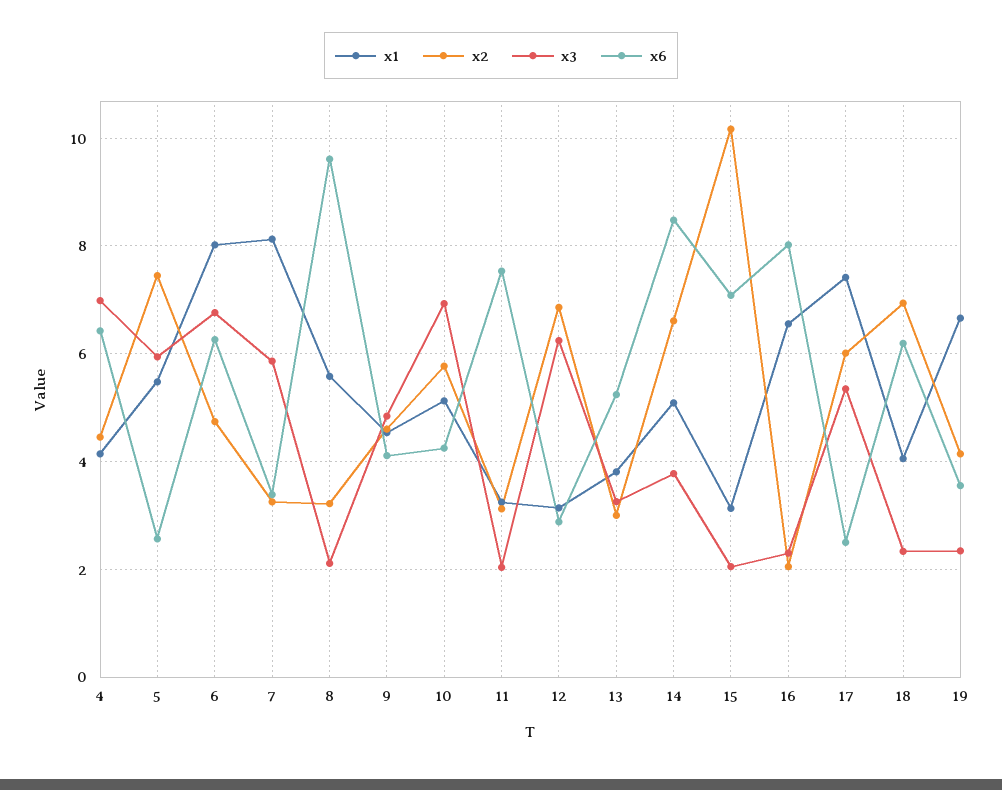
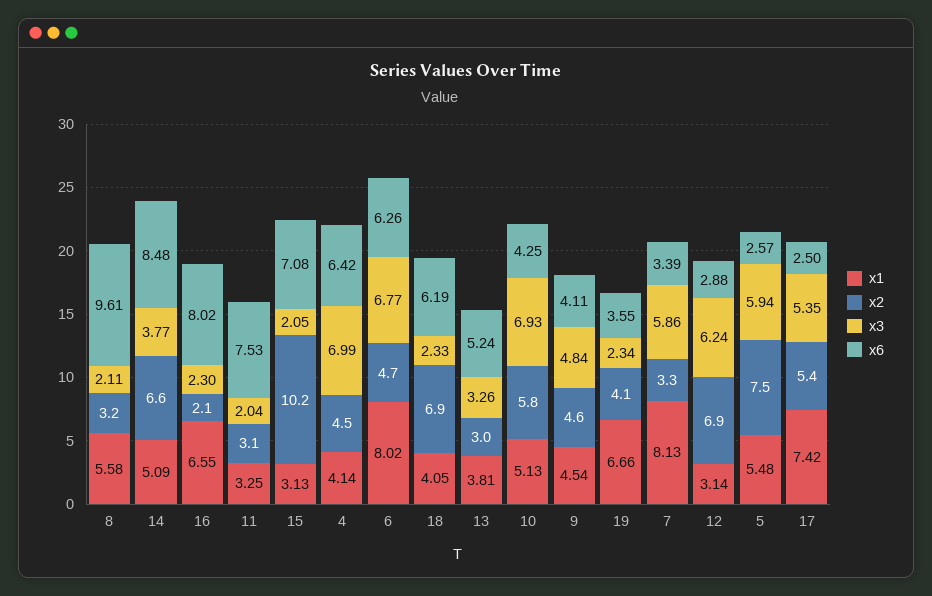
  {
    "x1": {
      "4": 4.14,
      "5": 5.48,
      "6": 8.02,
      "7": 8.13,
      "8": 5.58,
      "9": 4.54,
      "10": 5.13,
      "11": 3.25,
      "12": 3.14,
      "13": 3.81,
      "14": 5.09,
      "15": 3.13,
      "16": 6.55,
      "17": 7.42,
      "18": 4.05,
      "19": 6.66
    },
    "x2": {
      "4": 4.5,
      "5": 7.5,
      "6": 4.7,
      "7": 3.3,
      "8": 3.2,
      "9": 4.6,
      "10": 5.8,
      "11": 3.1,
      "12": 6.9,
      "13": 3,
      "14": 6.6,
      "15": 10.2,
      "16": 2.1,
-     "17": 6,
+     "17": 5.4,
      "18": 6.9,
      "19": 4.1
    },
    "x3": {
      "4": 6.99,
      "5": 5.94,
      "6": 6.77,
      "7": 5.86,
      "8": 2.11,
      "9": 4.84,
      "10": 6.93,
      "11": 2.04,
      "12": 6.24,
      "13": 3.26,
      "14": 3.77,
      "15": 2.05,
      "16": 2.3,
      "17": 5.35,
      "18": 2.33,
      "19": 2.34
    },
    "x6": {
      "4": 6.42,
      "5": 2.57,
      "6": 6.26,
      "7": 3.39,
      "8": 9.61,
      "9": 4.11,
      "10": 4.25,
      "11": 7.53,
      "12": 2.88,
      "13": 5.24,
      "14": 8.48,
      "15": 7.08,
      "16": 8.02,
      "17": 2.5,
      "18": 6.19,
      "19": 3.55
    }
  }

